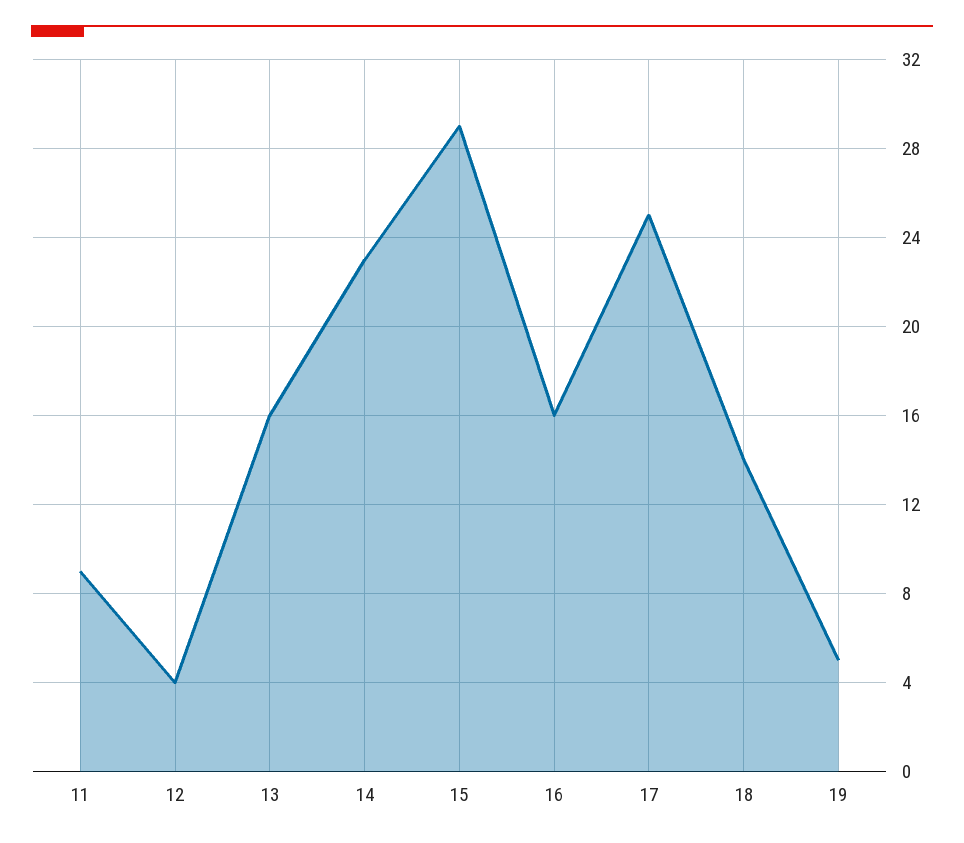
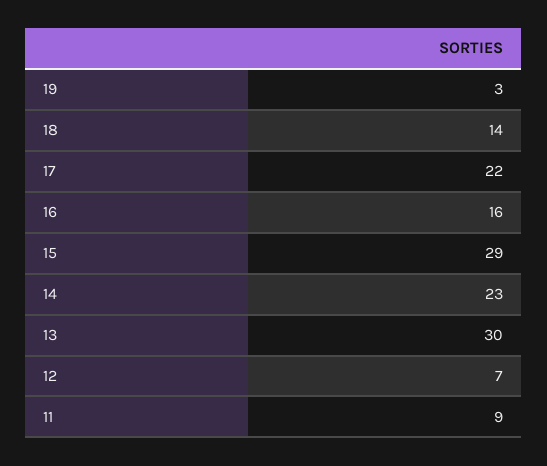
  {
    "11": 9,
-   "12": 4,
+   "12": 7,
-   "13": 16,
+   "13": 30,
    "14": 23,
    "15": 29,
    "16": 16,
-   "17": 25,
+   "17": 22,
    "18": 14,
-   "19": 5
+   "19": 3
  }

